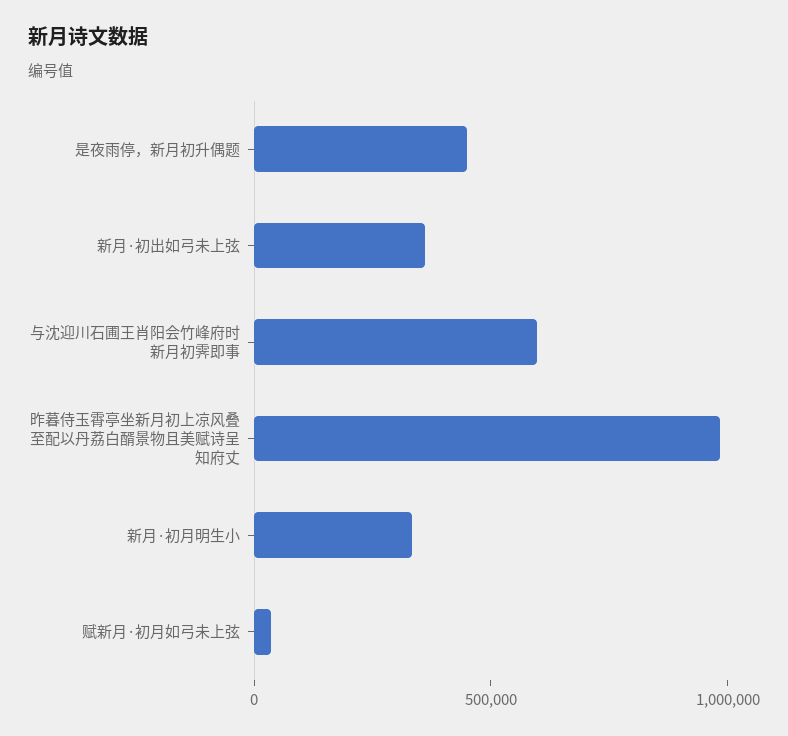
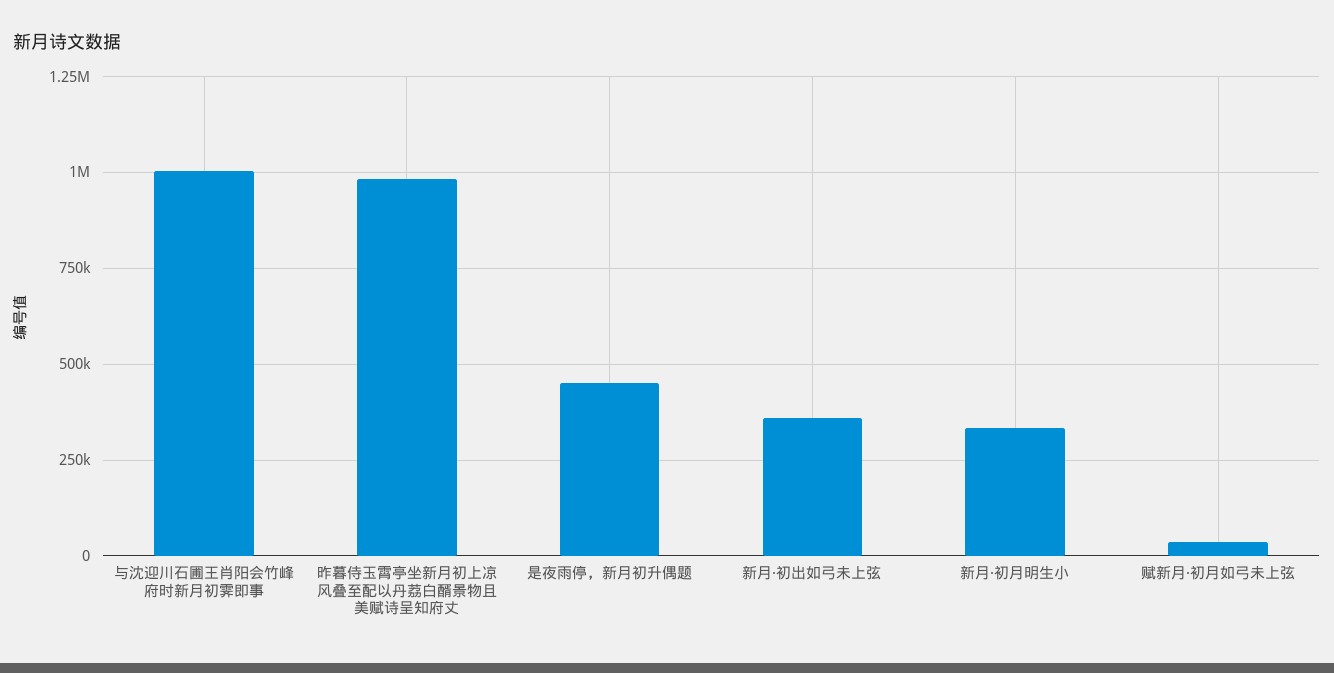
  {
    "是夜雨停，新月初升偶题": 450000,
    "新月·初出如弓未上弦": 350000,
-   "与沈迎川石圃王肖阳会竹峰府时新月初霁即事": 600000,
+   "与沈迎川石圃王肖阳会竹峰府时新月初霁即事": 1000000,
    "昨暮侍玉霄亭坐新月初上凉风叠至配以丹荔白醑景物且美赋诗呈知府丈": 975000,
    "新月·初月明生小": 325000,
    "赋新月·初月如弓未上弦": 25000
  }

